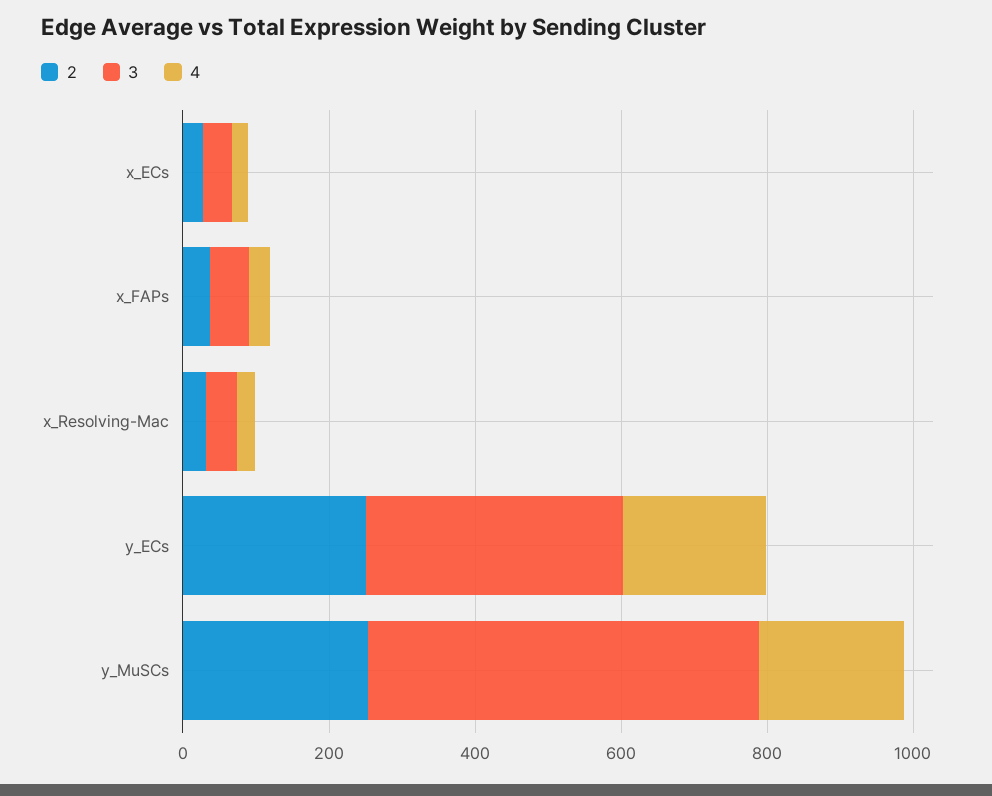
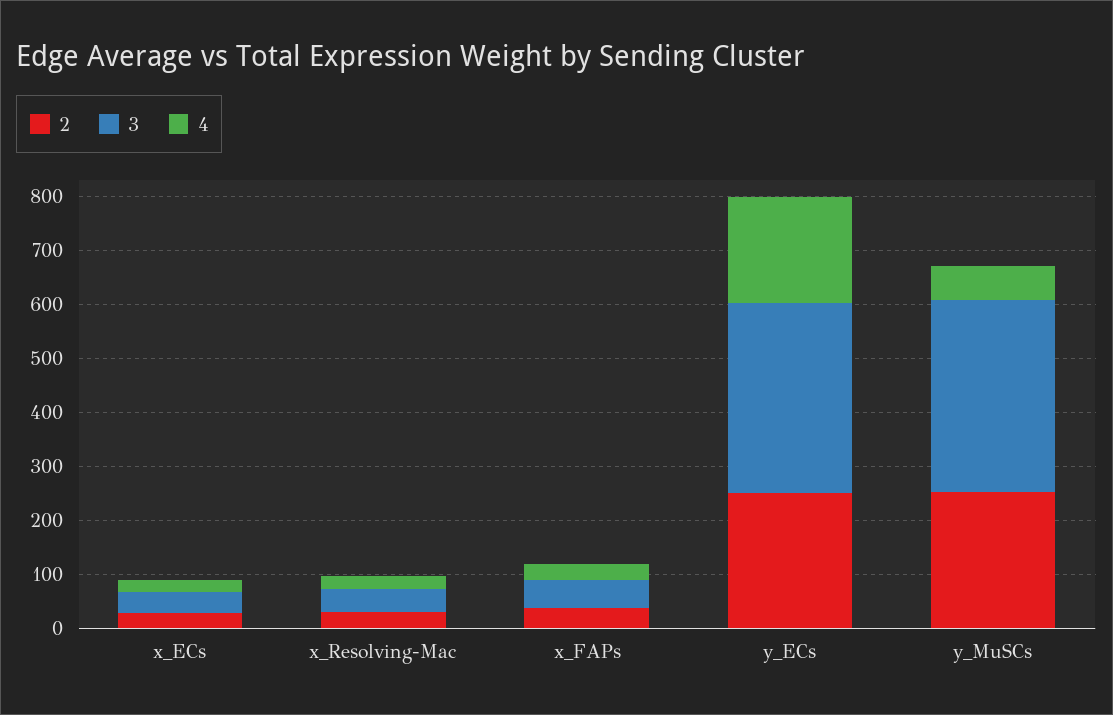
  {
    "2": {
      "x_ECs": 20,
      "x_FAPs": 40,
      "x_Resolving-Mac": 40,
      "y_ECs": 260,
      "y_MuSCs": 260
    },
    "3": {
      "x_ECs": 40,
      "x_FAPs": 60,
      "x_Resolving-Mac": 40,
      "y_ECs": 360,
-     "y_MuSCs": 550
+     "y_MuSCs": 360
    },
    "4": {
      "x_ECs": 20,
      "x_FAPs": 20,
      "x_Resolving-Mac": 20,
      "y_ECs": 200,
-     "y_MuSCs": 200
+     "y_MuSCs": 60
    }
  }

